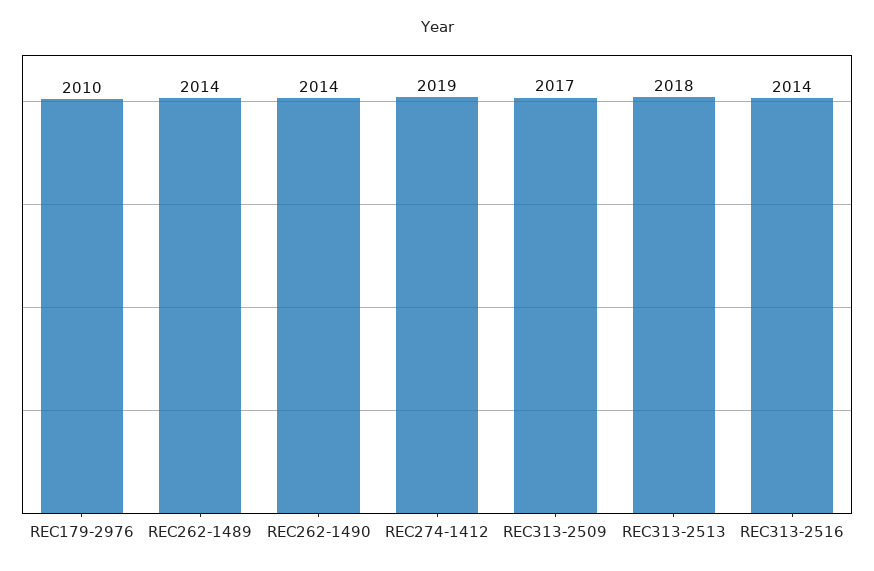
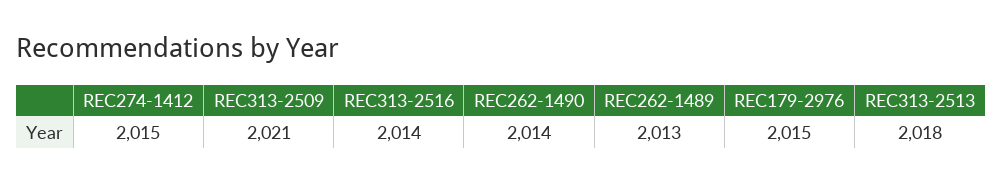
  {
-   "REC179-2976": 2010,
+   "REC179-2976": 2015,
-   "REC262-1489": 2014,
+   "REC262-1489": 2013,
    "REC262-1490": 2014,
-   "REC274-1412": 2019,
+   "REC274-1412": 2015,
-   "REC313-2509": 2017,
+   "REC313-2509": 2021,
    "REC313-2513": 2018,
    "REC313-2516": 2014
  }

